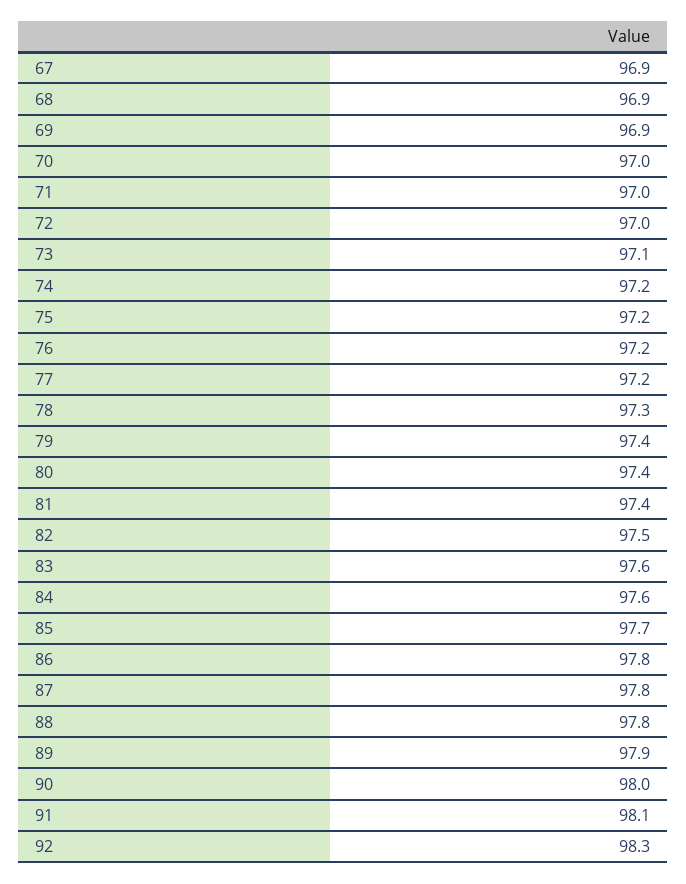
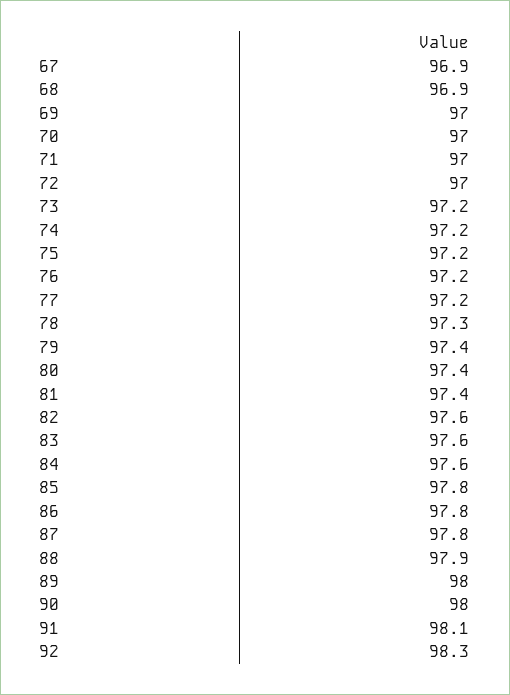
  {
    "67": 96.9,
    "68": 96.9,
-   "69": 96.9,
+   "69": 97,
    "70": 97,
    "71": 97,
    "72": 97,
-   "73": 97.1,
+   "73": 97.2,
    "74": 97.2,
    "75": 97.2,
    "76": 97.2,
    "77": 97.2,
    "78": 97.3,
    "79": 97.4,
    "80": 97.4,
    "81": 97.4,
-   "82": 97.5,
+   "82": 97.6,
    "83": 97.6,
    "84": 97.6,
-   "85": 97.7,
+   "85": 97.8,
    "86": 97.8,
    "87": 97.8,
-   "88": 97.8,
+   "88": 97.9,
-   "89": 97.9,
+   "89": 98,
    "90": 98,
    "91": 98.1,
    "92": 98.3
  }

